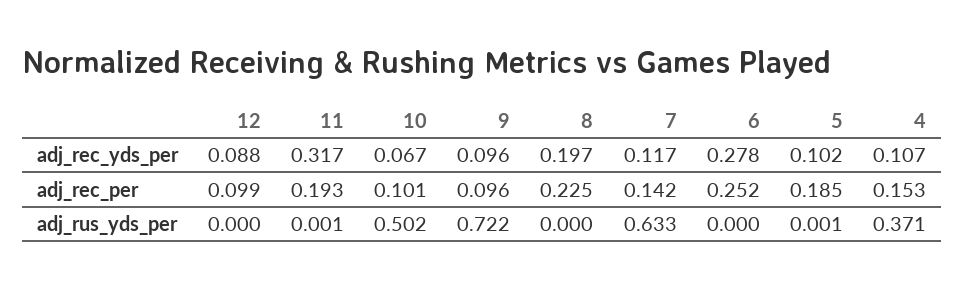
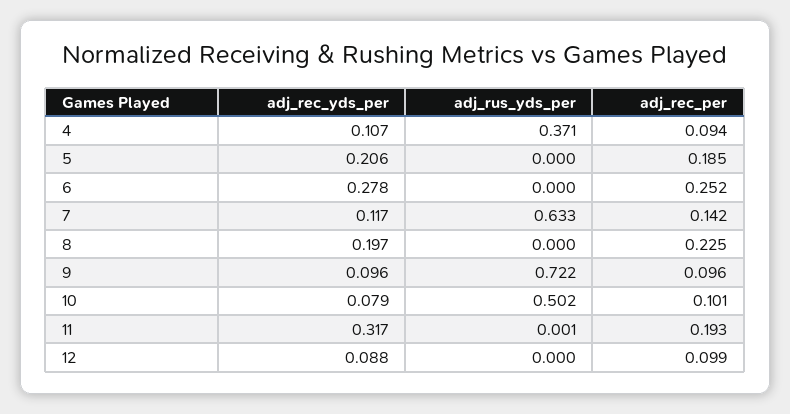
  {
    "12": {
      "adj_rec_yds_per": 0.088,
      "adj_rec_per": 0.099,
      "adj_rus_yds_per": 0
    },
    "11": {
      "adj_rec_yds_per": 0.317,
      "adj_rec_per": 0.193,
      "adj_rus_yds_per": 0.001
    },
    "10": {
-     "adj_rec_yds_per": 0.067,
+     "adj_rec_yds_per": 0.079,
      "adj_rec_per": 0.101,
      "adj_rus_yds_per": 0.502
    },
    "9": {
      "adj_rec_yds_per": 0.096,
      "adj_rec_per": 0.096,
      "adj_rus_yds_per": 0.722
    },
    "8": {
      "adj_rec_yds_per": 0.197,
      "adj_rec_per": 0.225,
      "adj_rus_yds_per": 0
    },
    "7": {
      "adj_rec_yds_per": 0.117,
      "adj_rec_per": 0.142,
      "adj_rus_yds_per": 0.633
    },
    "6": {
      "adj_rec_yds_per": 0.278,
      "adj_rec_per": 0.252,
      "adj_rus_yds_per": 0
    },
    "5": {
-     "adj_rec_yds_per": 0.102,
+     "adj_rec_yds_per": 0.206,
      "adj_rec_per": 0.185,
-     "adj_rus_yds_per": 0.001
+     "adj_rus_yds_per": 0
    },
    "4": {
      "adj_rec_yds_per": 0.107,
-     "adj_rec_per": 0.153,
+     "adj_rec_per": 0.094,
      "adj_rus_yds_per": 0.371
    }
  }

